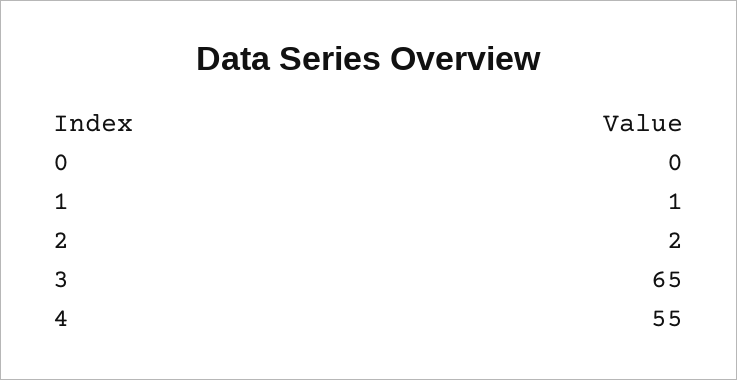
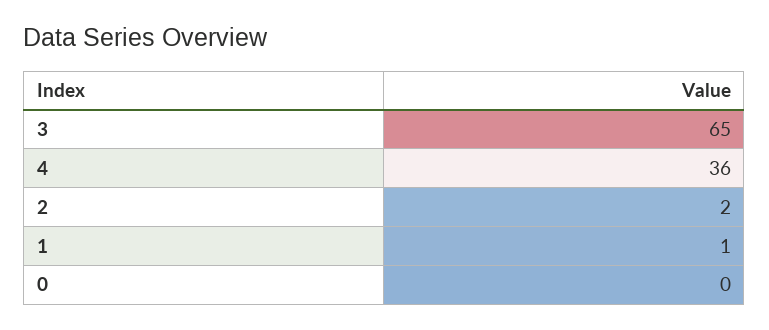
  {
    "0": 0,
    "1": 1,
    "2": 2,
    "3": 65,
-   "4": 55
+   "4": 36
  }

